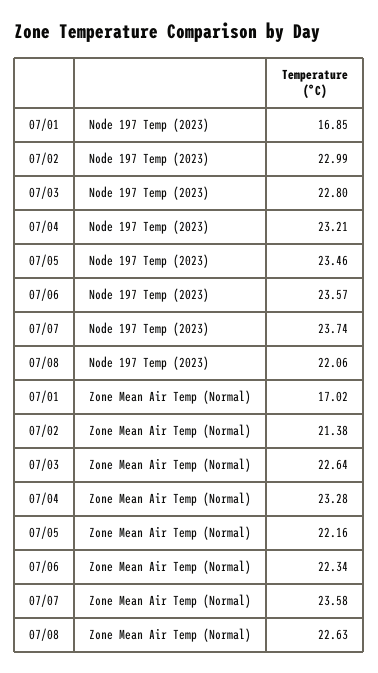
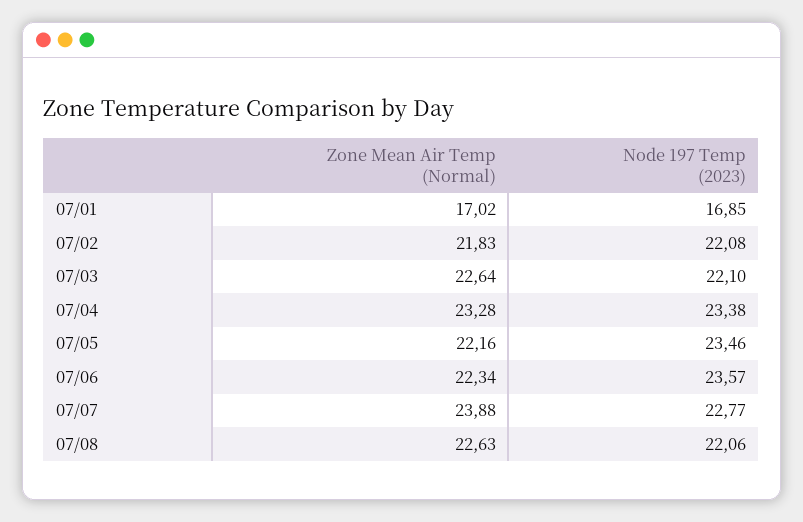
  {
    "07/01": {
      "Node 197 Temp (2023)": 16.85,
      "Zone Mean Air Temp (Normal)": 17.02
    },
    "07/02": {
-     "Node 197 Temp (2023)": 22.99,
+     "Node 197 Temp (2023)": 22.08,
-     "Zone Mean Air Temp (Normal)": 21.38
+     "Zone Mean Air Temp (Normal)": 21.83
    },
    "07/03": {
-     "Node 197 Temp (2023)": 22.8,
+     "Node 197 Temp (2023)": 22.1,
      "Zone Mean Air Temp (Normal)": 22.64
    },
    "07/04": {
-     "Node 197 Temp (2023)": 23.21,
+     "Node 197 Temp (2023)": 23.38,
      "Zone Mean Air Temp (Normal)": 23.28
    },
    "07/05": {
      "Node 197 Temp (2023)": 23.46,
      "Zone Mean Air Temp (Normal)": 22.16
    },
    "07/06": {
      "Node 197 Temp (2023)": 23.57,
      "Zone Mean Air Temp (Normal)": 22.34
    },
    "07/07": {
-     "Node 197 Temp (2023)": 23.74,
+     "Node 197 Temp (2023)": 22.77,
-     "Zone Mean Air Temp (Normal)": 23.58
+     "Zone Mean Air Temp (Normal)": 23.88
    },
    "07/08": {
      "Node 197 Temp (2023)": 22.06,
      "Zone Mean Air Temp (Normal)": 22.63
    }
  }

